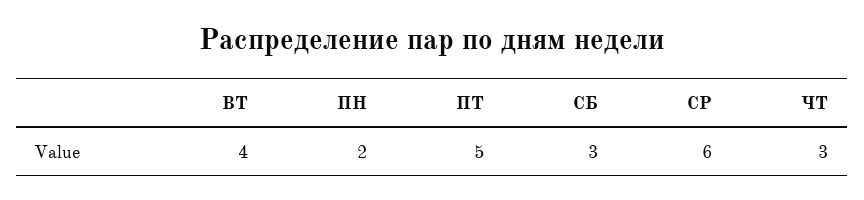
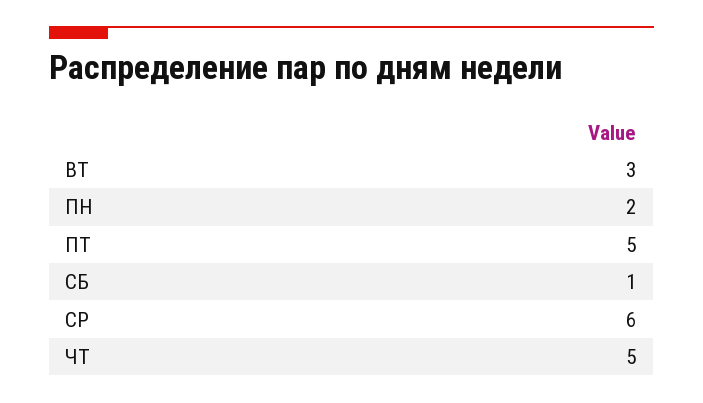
  {
-   "ВТ": 4,
+   "ВТ": 3,
    "ПН": 2,
    "ПТ": 5,
-   "СБ": 3,
+   "СБ": 1,
    "СР": 6,
-   "ЧТ": 3
+   "ЧТ": 5
  }

